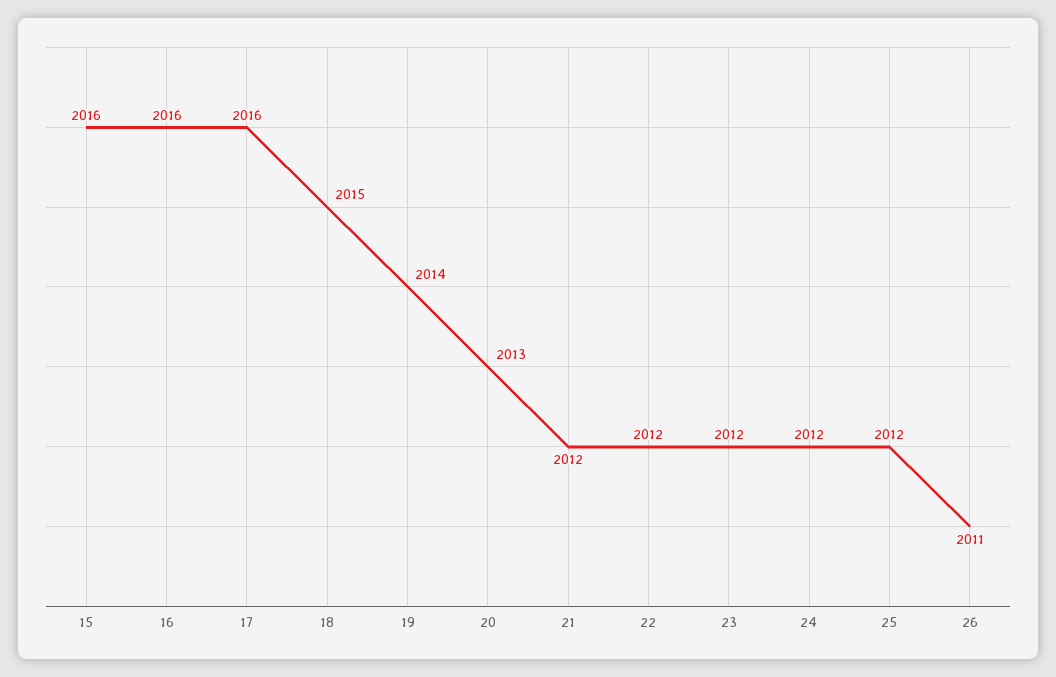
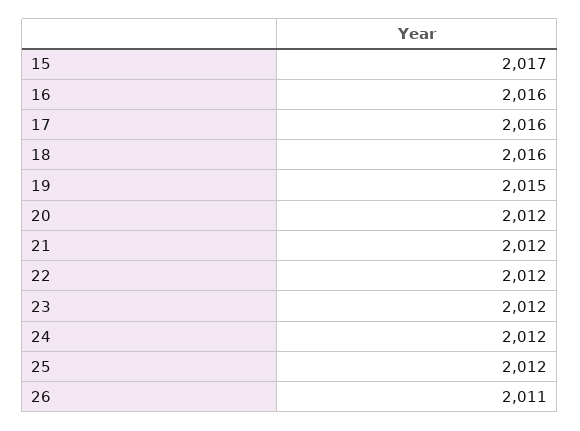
  {
-   "15": 2016,
+   "15": 2017,
    "16": 2016,
    "17": 2016,
-   "18": 2015,
+   "18": 2016,
-   "19": 2014,
+   "19": 2015,
-   "20": 2013,
+   "20": 2012,
    "21": 2012,
    "22": 2012,
    "23": 2012,
    "24": 2012,
    "25": 2012,
    "26": 2011
  }

